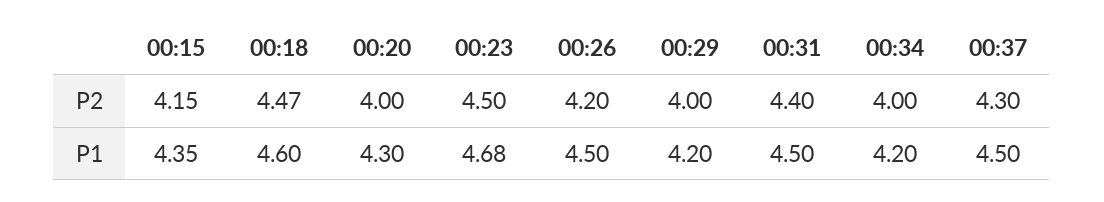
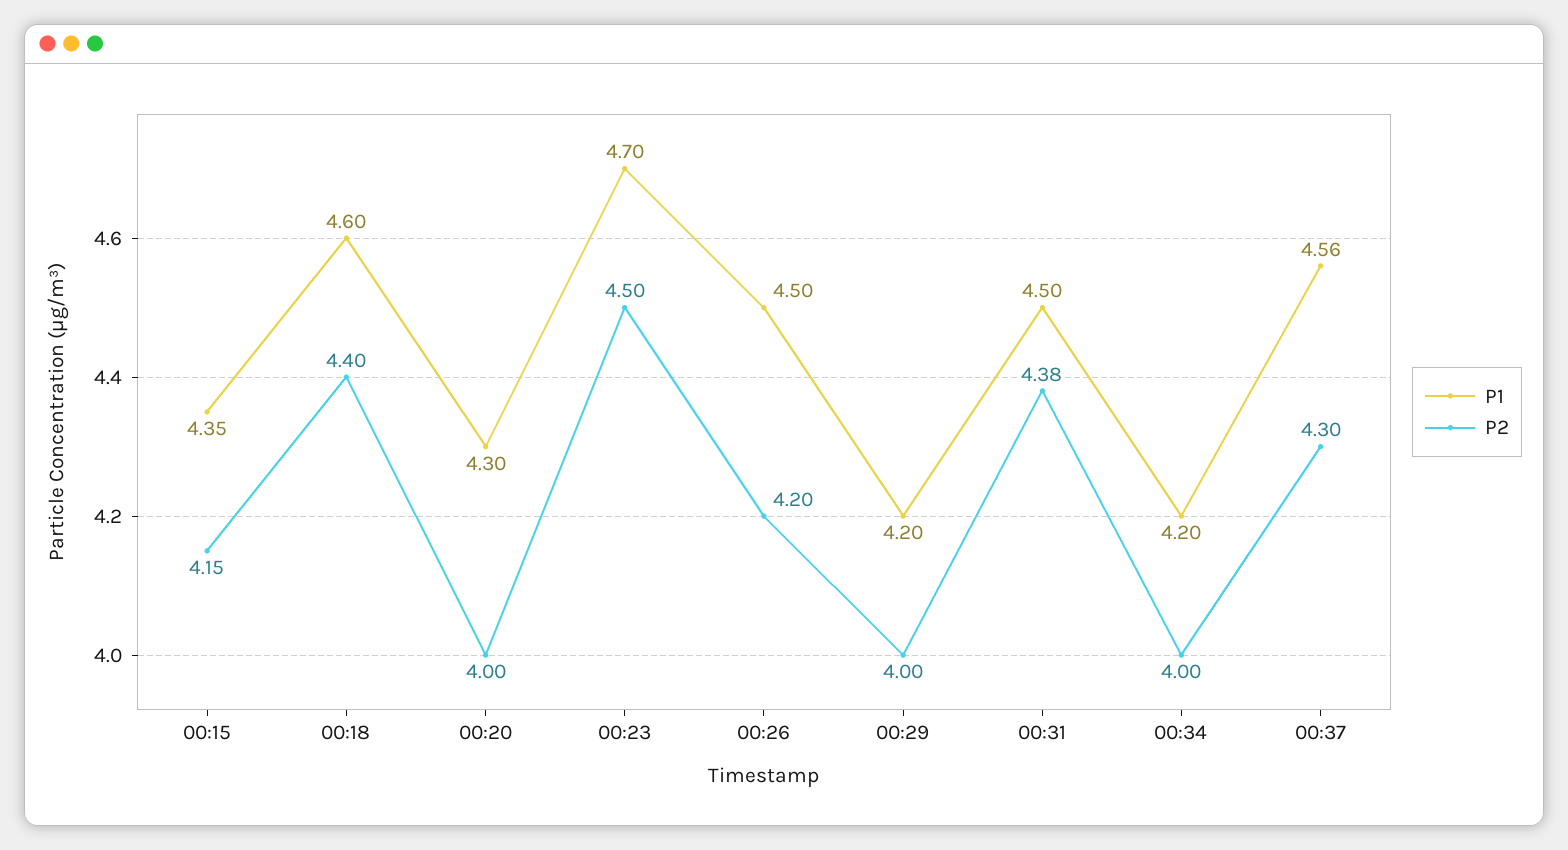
  {
    "P2": {
      "00:15": 4.15,
-     "00:18": 4.47,
+     "00:18": 4.4,
      "00:20": 4,
      "00:23": 4.5,
      "00:26": 4.2,
      "00:29": 4,
-     "00:31": 4.4,
+     "00:31": 4.38,
      "00:34": 4,
      "00:37": 4.3
    },
    "P1": {
      "00:15": 4.35,
      "00:18": 4.6,
      "00:20": 4.3,
-     "00:23": 4.68,
+     "00:23": 4.7,
      "00:26": 4.5,
      "00:29": 4.2,
      "00:31": 4.5,
      "00:34": 4.2,
-     "00:37": 4.5
+     "00:37": 4.56
    }
  }

